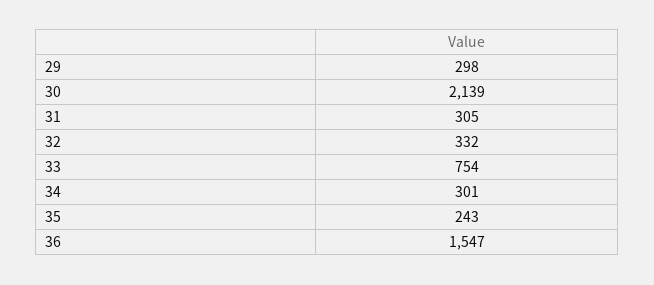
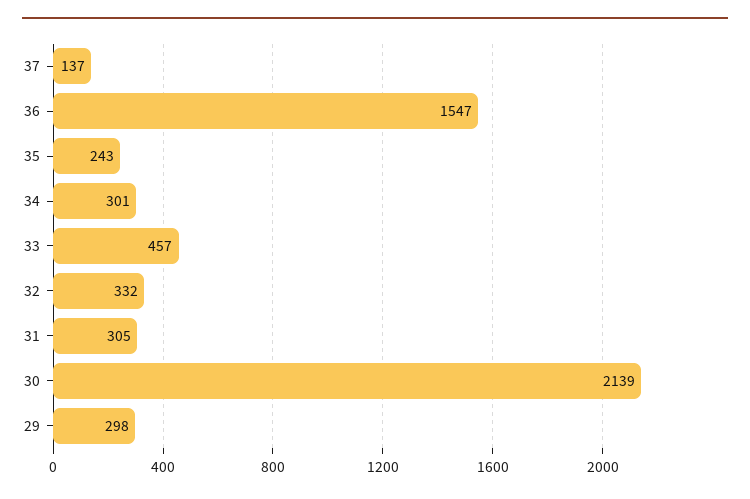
  {
    "29": 298,
    "30": 2139,
    "31": 305,
    "32": 332,
-   "33": 754,
+   "33": 457,
    "34": 301,
    "35": 243,
-   "36": 1547
+   "36": 1547,
+   "37": 137
  }

